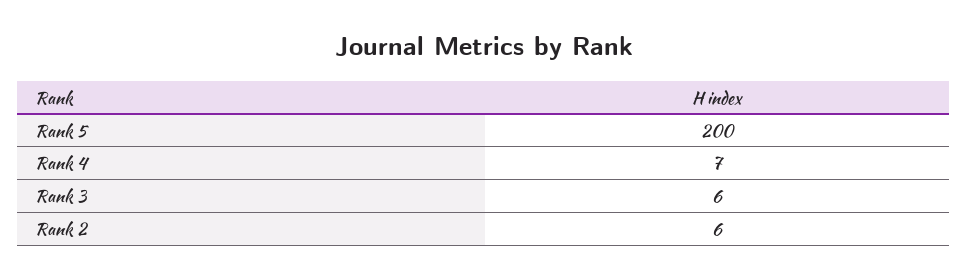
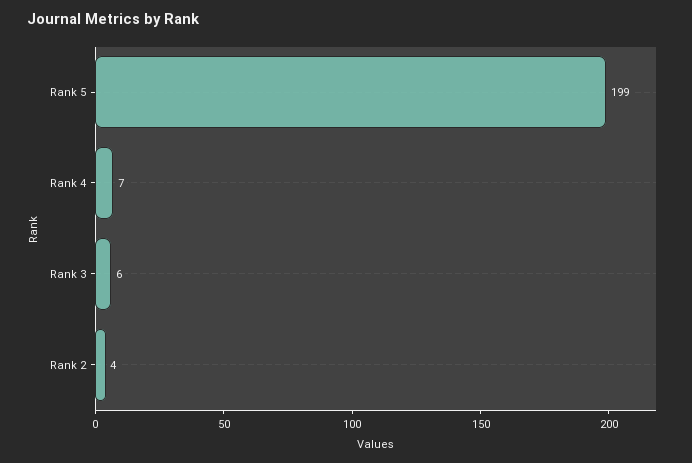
  {
-   "Rank 5": 200,
+   "Rank 5": 199,
    "Rank 4": 7,
    "Rank 3": 6,
-   "Rank 2": 6
+   "Rank 2": 4
  }

